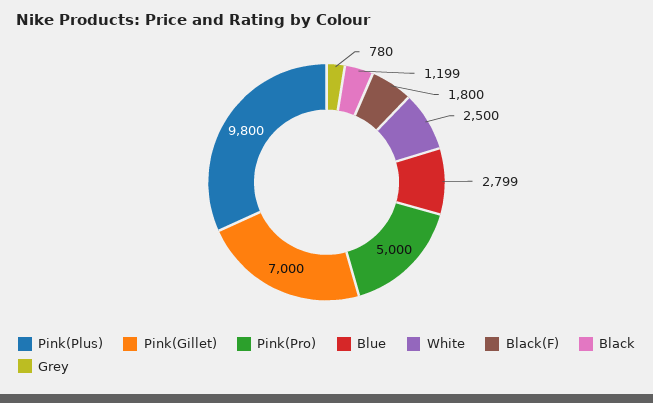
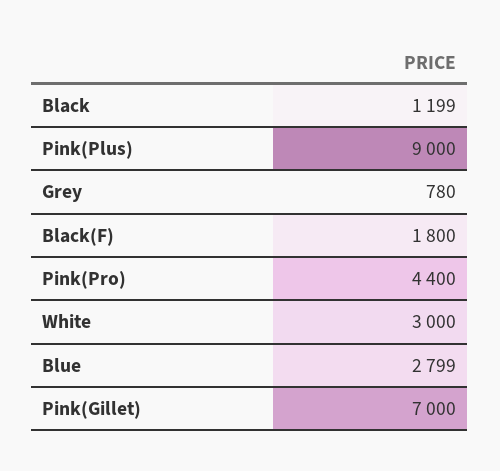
  {
-   "Pink(Plus)": 9800,
+   "Pink(Plus)": 9000,
    "Pink(Gillet)": 7000,
-   "Pink(Pro)": 5000,
+   "Pink(Pro)": 4400,
    "Blue": 2799,
-   "White": 2500,
+   "White": 3000,
    "Black(F)": 1800,
    "Black": 1199,
    "Grey": 780
  }

